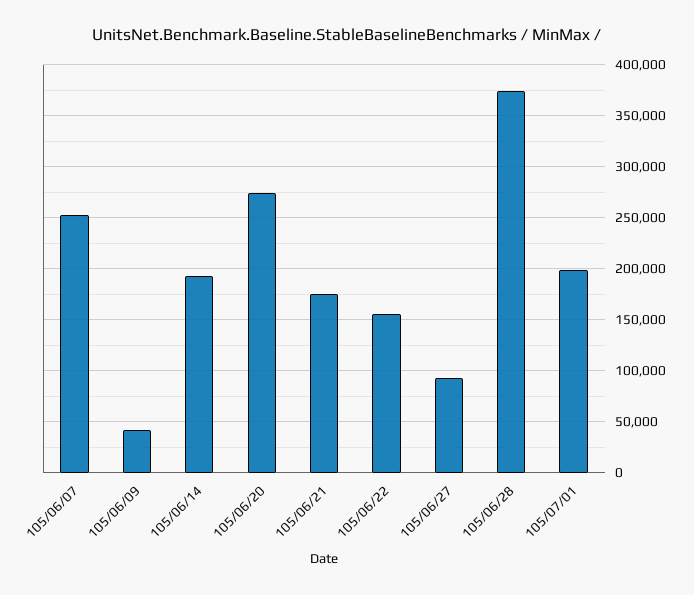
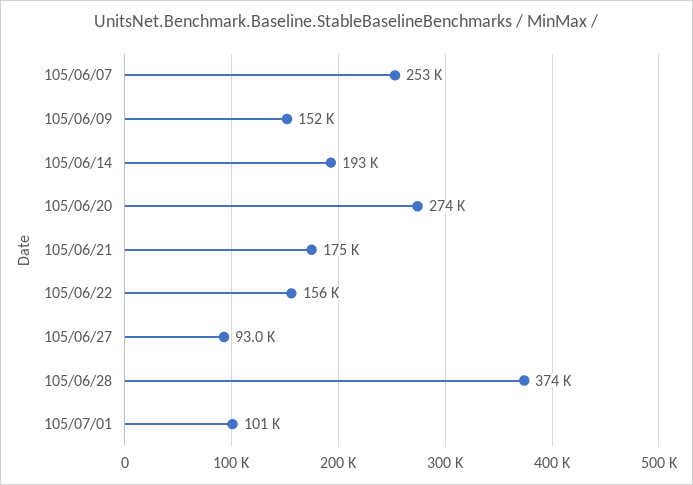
  {
    "105/06/07": 253000,
-   "105/06/09": 40000,
+   "105/06/09": 152000,
    "105/06/14": 193000,
    "105/06/20": 274000,
    "105/06/21": 175000,
    "105/06/22": 156000,
    "105/06/27": 93000,
    "105/06/28": 374000,
-   "105/07/01": 200000
+   "105/07/01": 101000
  }

